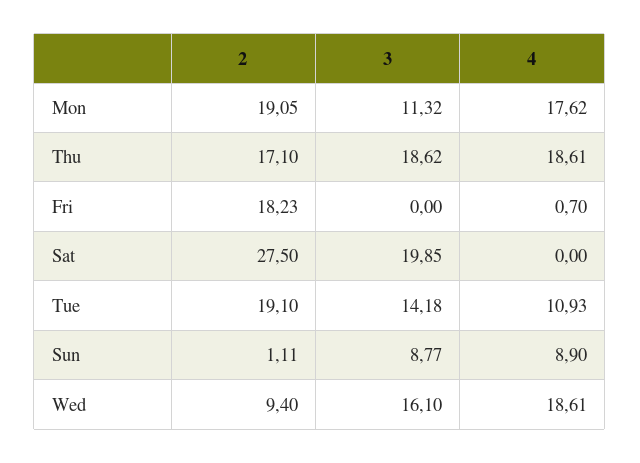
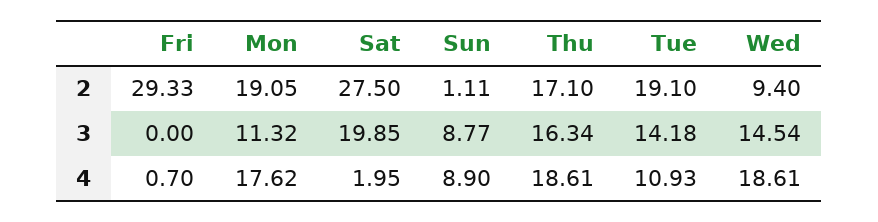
  {
    "2": {
      "Mon": 19.05,
      "Thu": 17.1,
-     "Fri": 18.23,
+     "Fri": 29.33,
      "Sat": 27.5,
      "Tue": 19.1,
      "Sun": 1.11,
      "Wed": 9.4
    },
    "3": {
      "Mon": 11.32,
-     "Thu": 18.62,
+     "Thu": 16.34,
      "Fri": 0,
      "Sat": 19.85,
      "Tue": 14.18,
      "Sun": 8.77,
-     "Wed": 16.1
+     "Wed": 14.54
    },
    "4": {
      "Mon": 17.62,
      "Thu": 18.61,
      "Fri": 0.7,
-     "Sat": 0,
+     "Sat": 1.95,
      "Tue": 10.93,
      "Sun": 8.9,
      "Wed": 18.61
    }
  }

